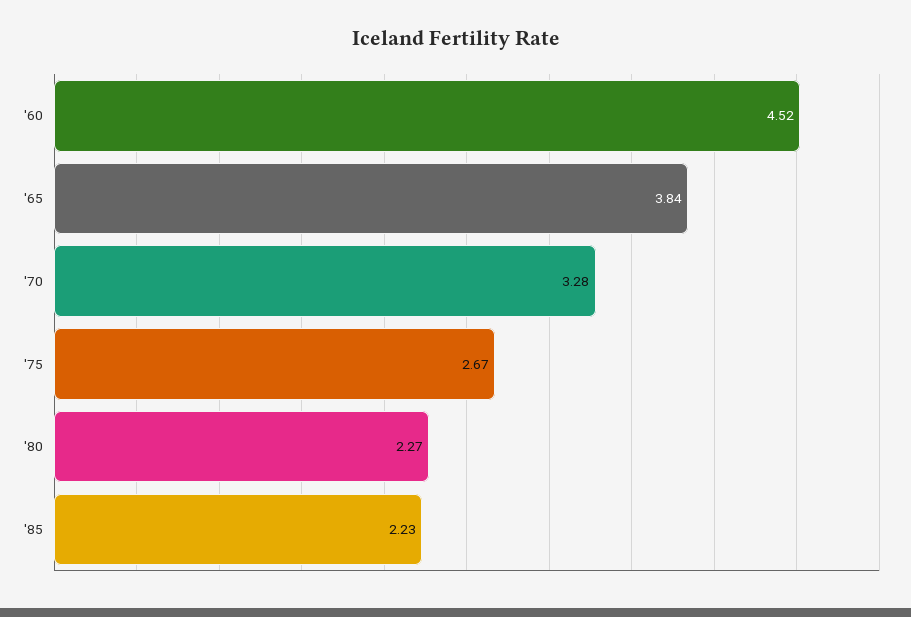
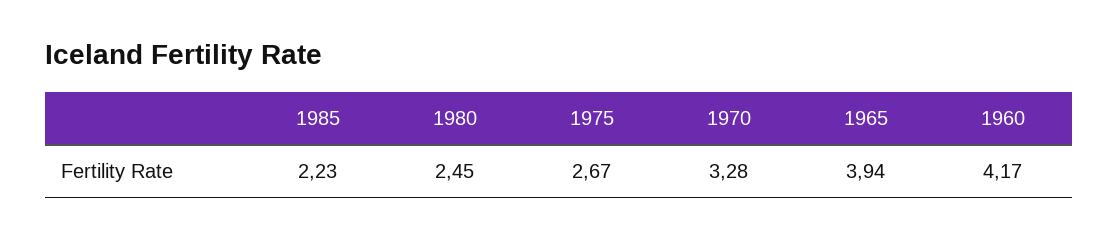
  {
-   "'60": 4.52,
+   "'60": 4.17,
-   "'65": 3.84,
+   "'65": 3.94,
    "'70": 3.28,
    "'75": 2.67,
-   "'80": 2.27,
+   "'80": 2.45,
    "'85": 2.23
  }

